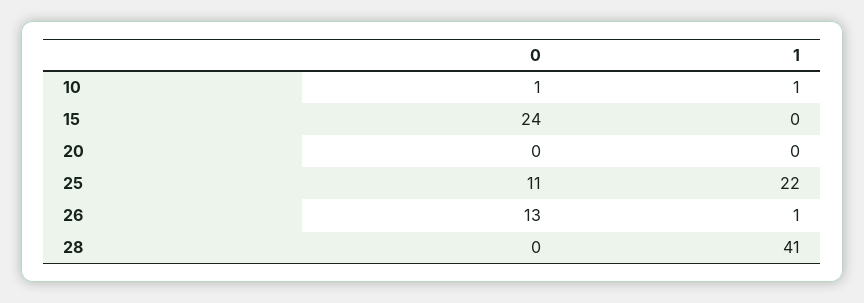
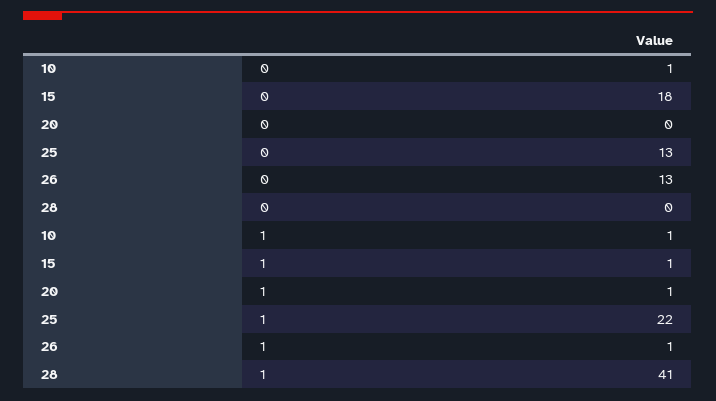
  {
    "0": {
      "10": 1,
-     "15": 24,
+     "15": 18,
      "20": 0,
-     "25": 11,
+     "25": 13,
      "26": 13,
      "28": 0
    },
    "1": {
      "10": 1,
-     "15": 0,
+     "15": 1,
-     "20": 0,
+     "20": 1,
      "25": 22,
      "26": 1,
      "28": 41
    }
  }

